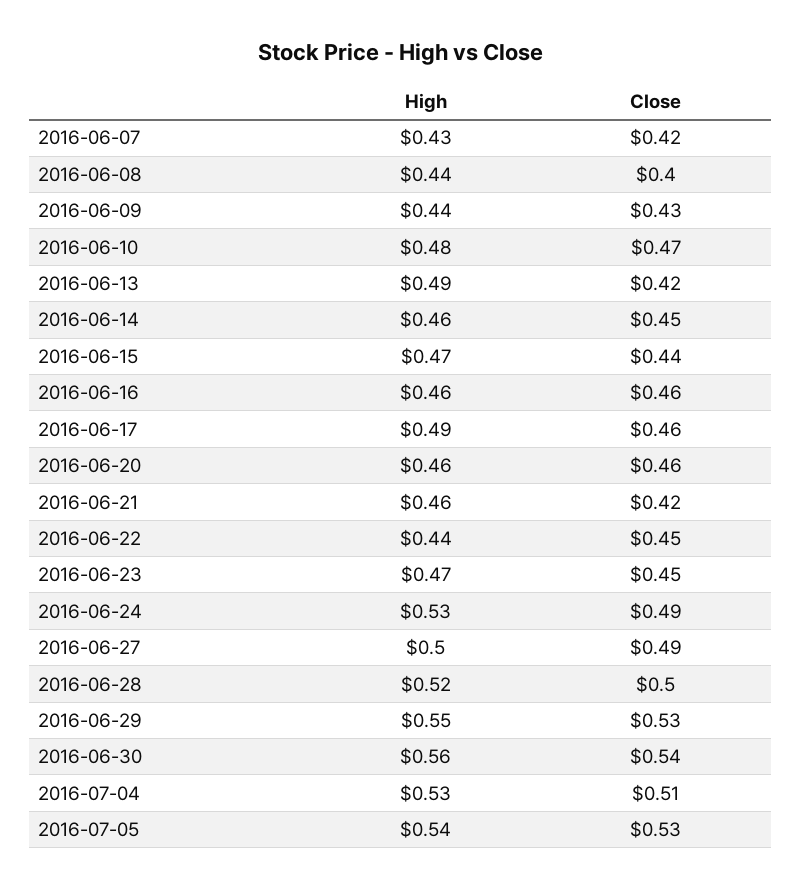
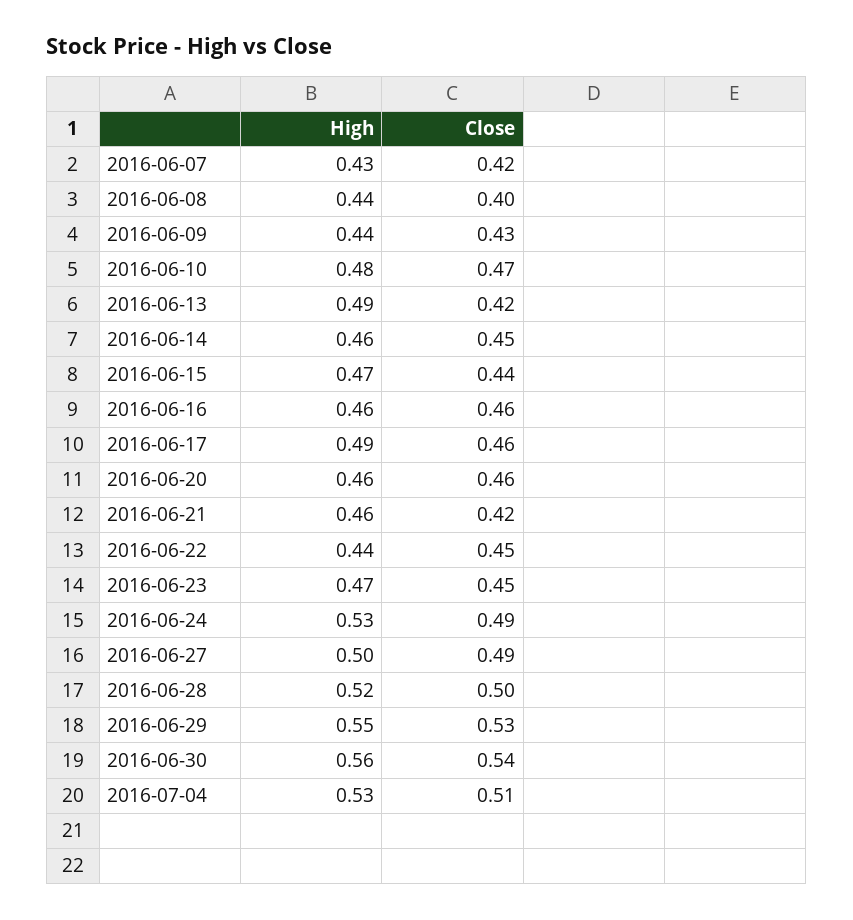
  {
    "High": {
      "2016-06-07": 0.43,
      "2016-06-08": 0.44,
      "2016-06-09": 0.44,
      "2016-06-10": 0.48,
      "2016-06-13": 0.49,
      "2016-06-14": 0.46,
      "2016-06-15": 0.47,
      "2016-06-16": 0.46,
      "2016-06-17": 0.49,
      "2016-06-20": 0.46,
      "2016-06-21": 0.46,
      "2016-06-22": 0.44,
      "2016-06-23": 0.47,
      "2016-06-24": 0.53,
      "2016-06-27": 0.5,
      "2016-06-28": 0.52,
      "2016-06-29": 0.55,
      "2016-06-30": 0.56,
-     "2016-07-04": 0.53,
+     "2016-07-04": 0.53
-     "2016-07-05": 0.54
    },
    "Close": {
      "2016-06-07": 0.42,
      "2016-06-08": 0.4,
      "2016-06-09": 0.43,
      "2016-06-10": 0.47,
      "2016-06-13": 0.42,
      "2016-06-14": 0.45,
      "2016-06-15": 0.44,
      "2016-06-16": 0.46,
      "2016-06-17": 0.46,
      "2016-06-20": 0.46,
      "2016-06-21": 0.42,
      "2016-06-22": 0.45,
      "2016-06-23": 0.45,
      "2016-06-24": 0.49,
      "2016-06-27": 0.49,
      "2016-06-28": 0.5,
      "2016-06-29": 0.53,
      "2016-06-30": 0.54,
-     "2016-07-04": 0.51,
+     "2016-07-04": 0.51
-     "2016-07-05": 0.53
    }
  }

